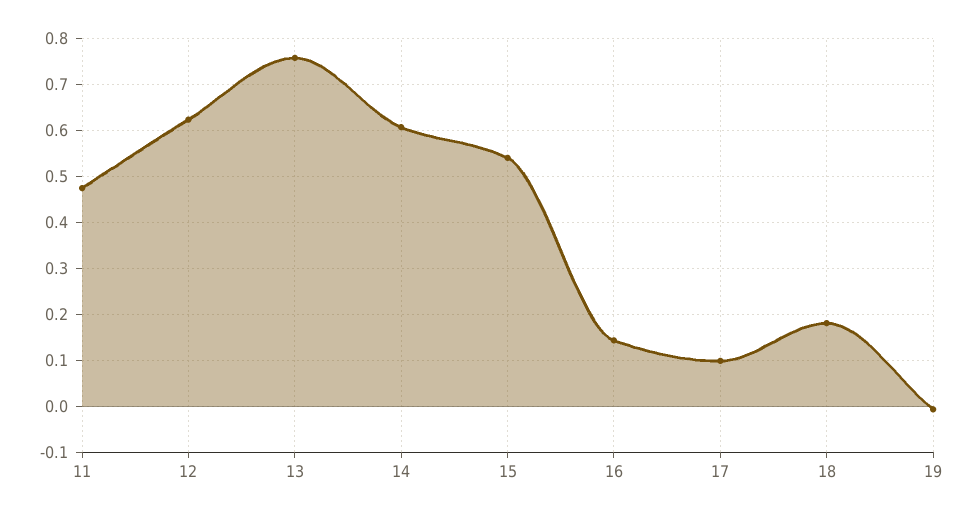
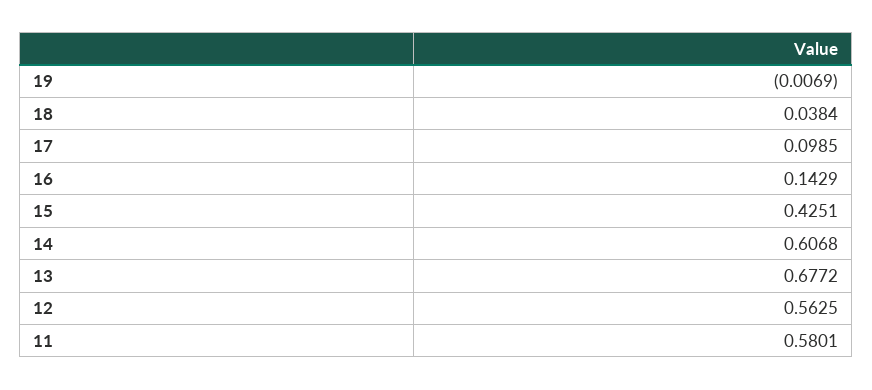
  {
-   "11": 0.48,
+   "11": 0.5801,
-   "12": 0.62,
+   "12": 0.5625,
-   "13": 0.76,
+   "13": 0.6772,
    "14": 0.6068,
-   "15": 0.54,
+   "15": 0.4251,
    "16": 0.1429,
    "17": 0.0985,
-   "18": 0.18,
+   "18": 0.0384,
    "19": -0.0069
  }

